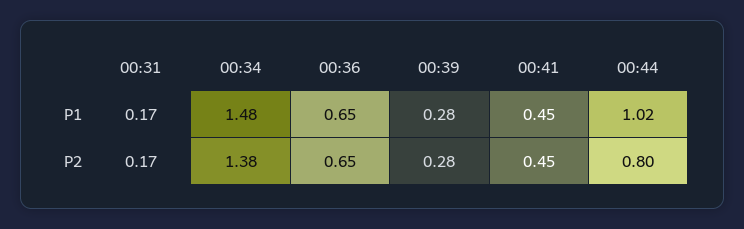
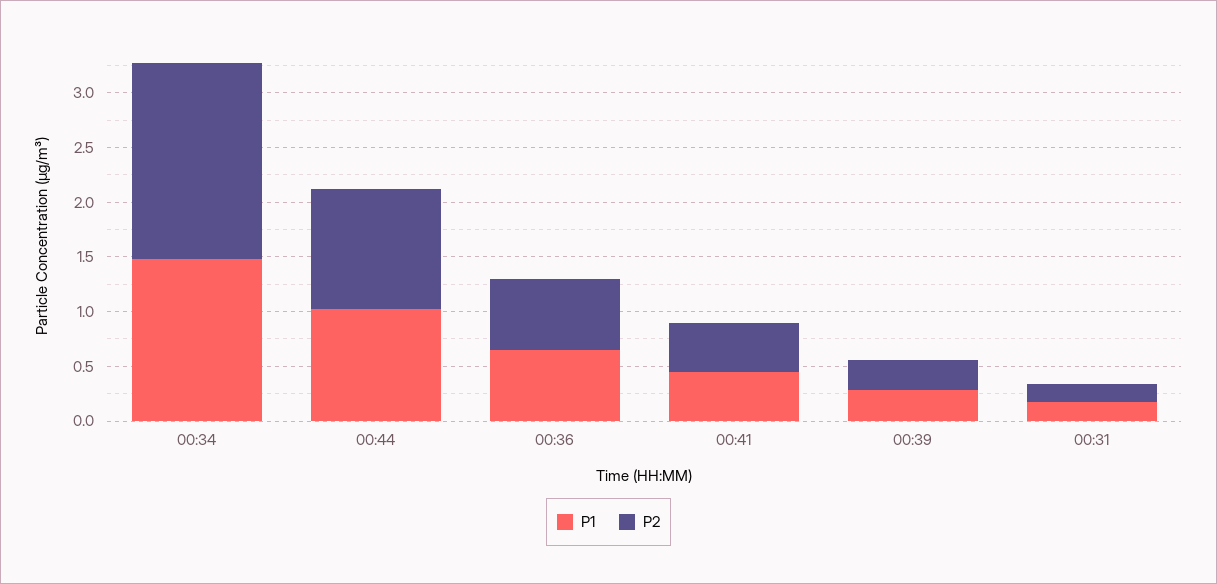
  {
    "P1": {
      "00:31": 0.17,
      "00:34": 1.48,
      "00:36": 0.65,
      "00:39": 0.28,
      "00:41": 0.45,
      "00:44": 1.02
    },
    "P2": {
      "00:31": 0.17,
-     "00:34": 1.38,
+     "00:34": 1.8,
      "00:36": 0.65,
      "00:39": 0.28,
      "00:41": 0.45,
-     "00:44": 0.8
+     "00:44": 1.1
    }
  }

